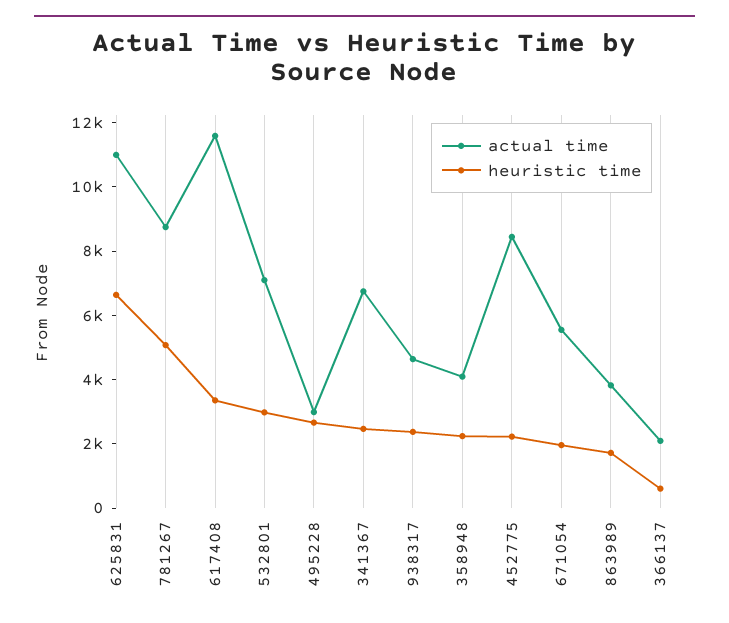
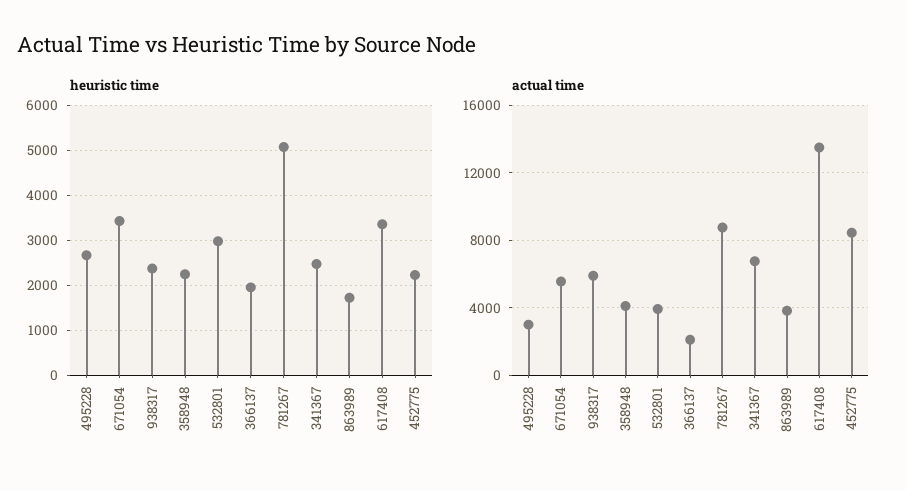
  {
    "actual time": {
-     "625831": 11000,
      "781267": 9000,
-     "617408": 11500,
+     "617408": 13500,
-     "532801": 7000,
+     "532801": 4000,
      "495228": 3000,
      "341367": 7000,
-     "938317": 4500,
+     "938317": 6000,
      "358948": 4000,
      "452775": 8500,
      "671054": 5500,
      "863989": 4000,
      "366137": 2000
    },
    "heuristic time": {
-     "625831": 6500,
      "781267": 5000,
      "617408": 3400,
      "532801": 3000,
      "495228": 2600,
      "341367": 2400,
      "938317": 2400,
      "358948": 2200,
      "452775": 2200,
-     "671054": 2000,
+     "671054": 3400,
      "863989": 1800,
-     "366137": 500
+     "366137": 2000
    }
  }

